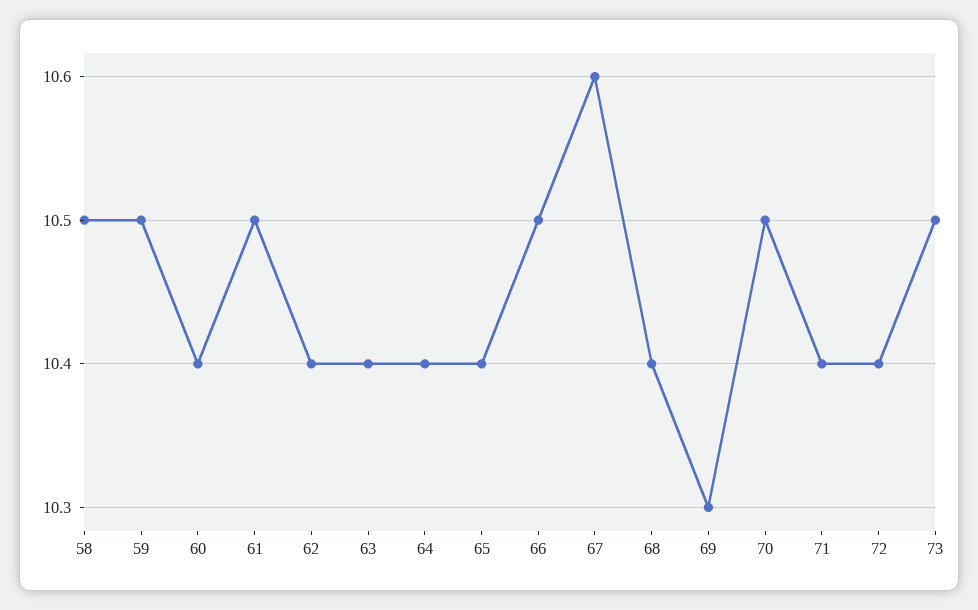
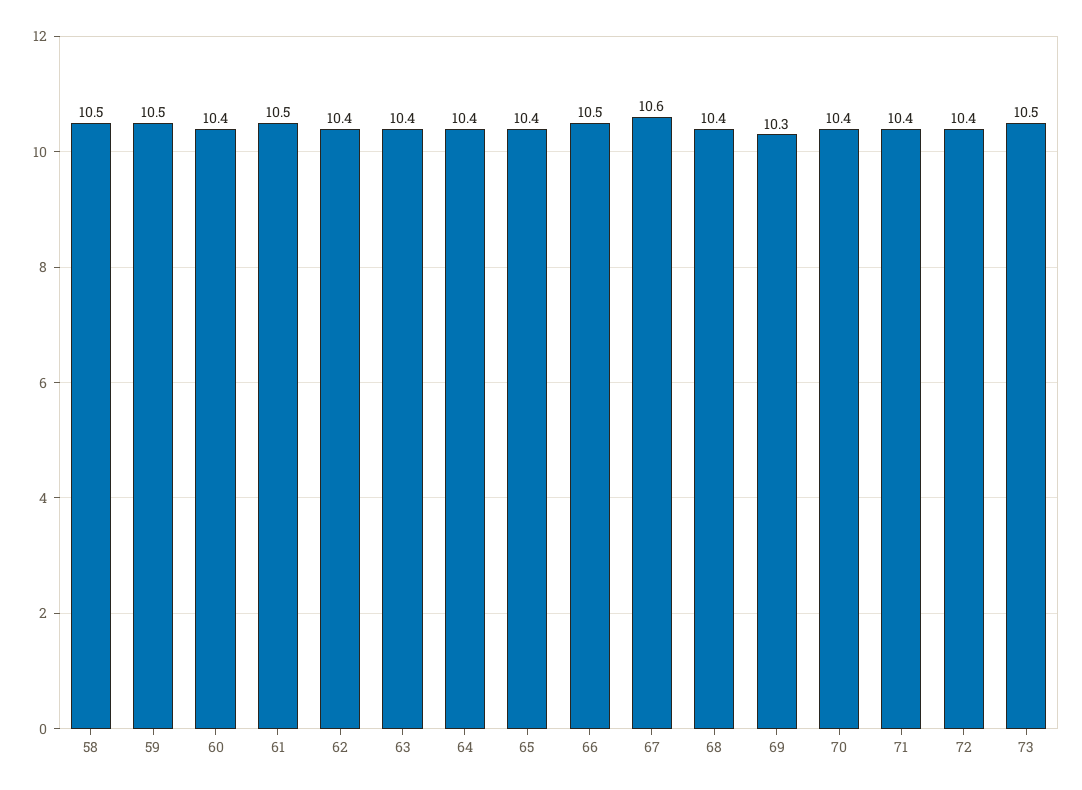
  {
    "58": 10.5,
    "59": 10.5,
    "60": 10.4,
    "61": 10.5,
    "62": 10.4,
    "63": 10.4,
    "64": 10.4,
    "65": 10.4,
    "66": 10.5,
    "67": 10.6,
    "68": 10.4,
    "69": 10.3,
-   "70": 10.5,
+   "70": 10.4,
    "71": 10.4,
    "72": 10.4,
    "73": 10.5
  }

